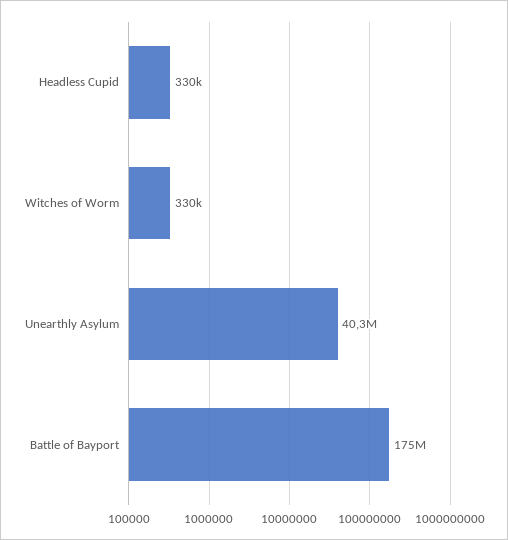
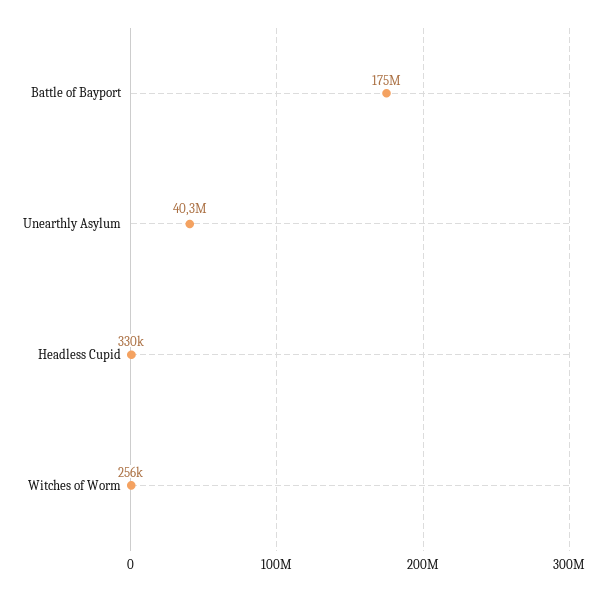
  {
    "Headless Cupid": 330000,
-   "Witches of Worm": 330000,
+   "Witches of Worm": 256000,
    "Unearthly Asylum": 40300000,
    "Battle of Bayport": 175000000
  }

